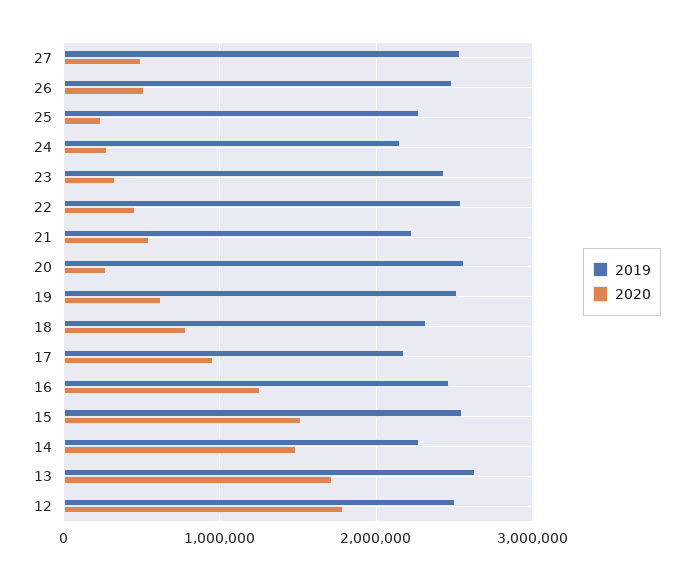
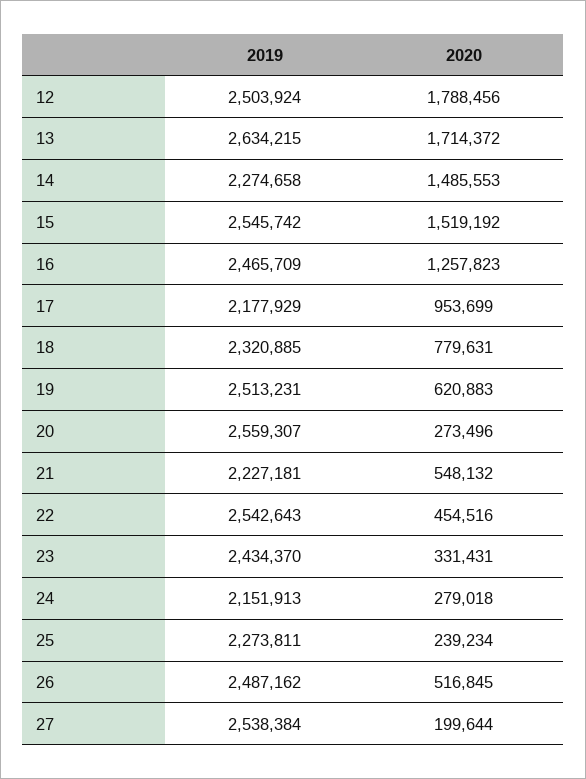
  {
    "2019": {
      "27": 2538384,
      "26": 2487162,
      "25": 2273811,
      "24": 2151913,
      "23": 2434370,
      "22": 2542643,
      "21": 2227181,
      "20": 2559307,
      "19": 2513231,
      "18": 2320885,
      "17": 2177929,
      "16": 2465709,
      "15": 2545742,
      "14": 2274658,
      "13": 2634215,
      "12": 2503924
    },
    "2020": {
-     "27": 500000,
+     "27": 199644,
      "26": 516845,
      "25": 239234,
      "24": 279018,
      "23": 331431,
      "22": 454516,
      "21": 548132,
      "20": 273496,
      "19": 620883,
      "18": 779631,
      "17": 953699,
      "16": 1257823,
      "15": 1519192,
      "14": 1485553,
      "13": 1714372,
      "12": 1788456
    }
  }

